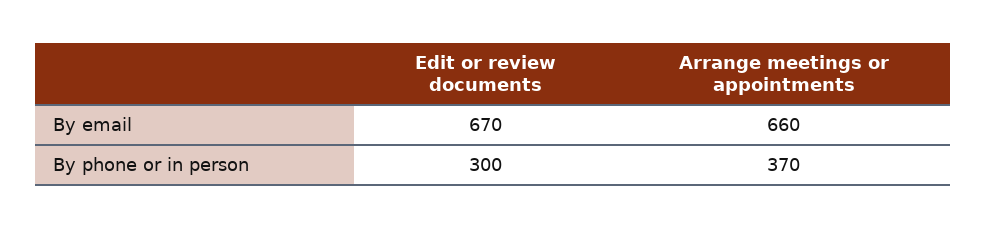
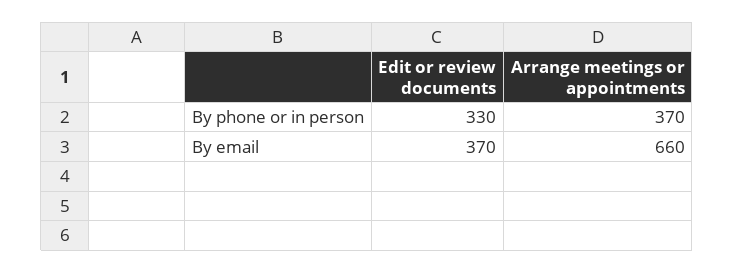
  {
    "Edit or review documents": {
-     "By email": 670,
+     "By email": 370,
-     "By phone or in person": 300
+     "By phone or in person": 330
    },
    "Arrange meetings or appointments": {
      "By email": 660,
      "By phone or in person": 370
    }
  }

